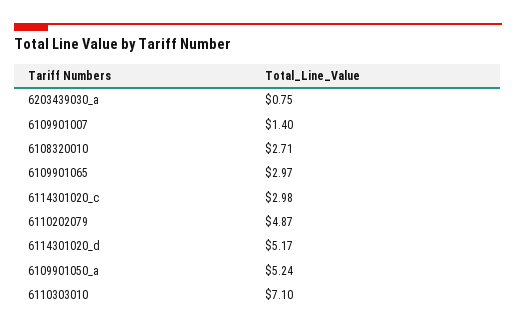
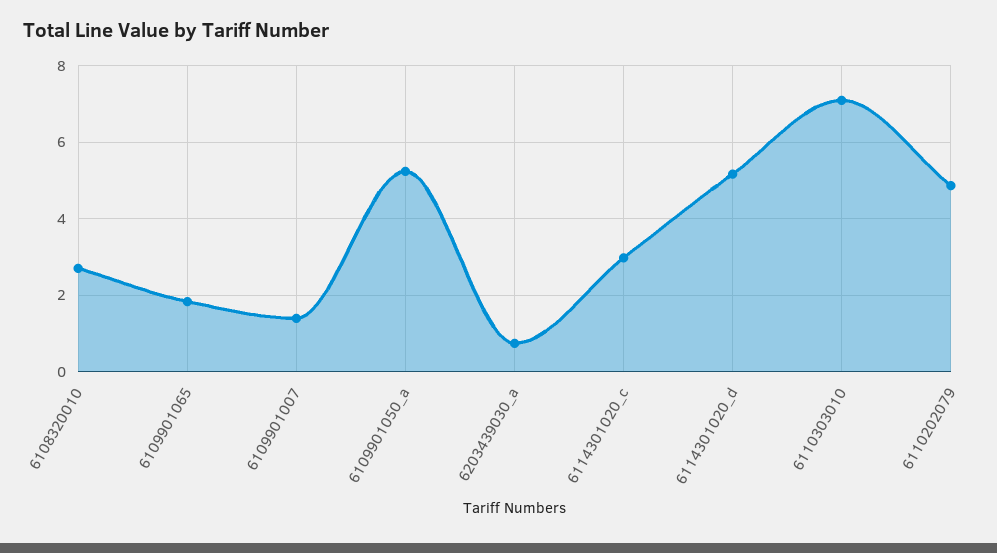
  {
    "6203439030_a": 0.75,
    "6109901007": 1.4,
    "6108320010": 2.71,
-   "6109901065": 2.97,
+   "6109901065": 1.8,
    "6114301020_c": 2.98,
    "6110202079": 4.87,
    "6114301020_d": 5.17,
    "6109901050_a": 5.24,
    "6110303010": 7.1
  }

